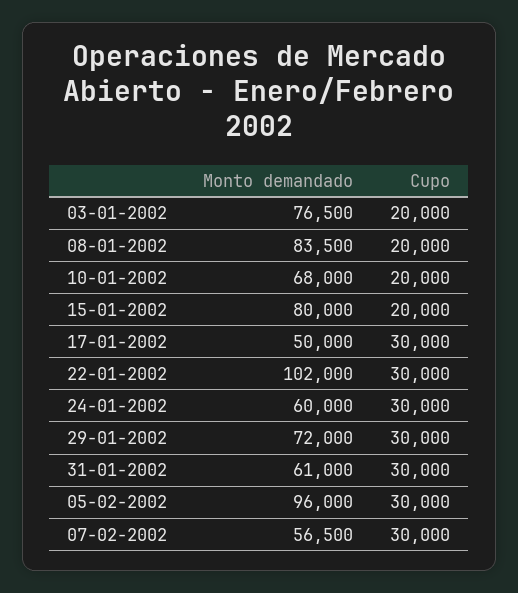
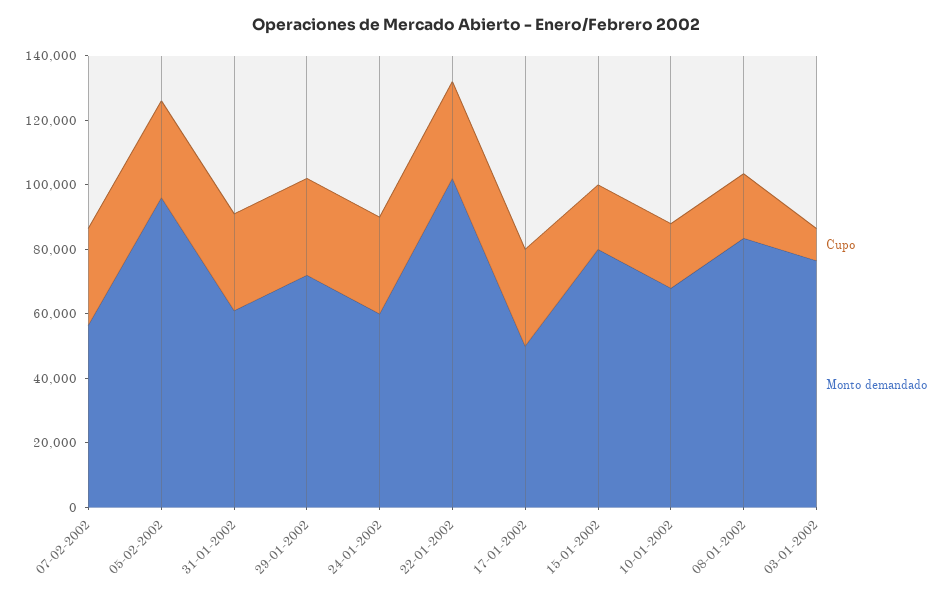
  {
    "Monto demandado": {
      "03-01-2002": 76500,
      "08-01-2002": 83500,
      "10-01-2002": 68000,
      "15-01-2002": 80000,
      "17-01-2002": 50000,
      "22-01-2002": 102000,
      "24-01-2002": 60000,
      "29-01-2002": 72000,
      "31-01-2002": 61000,
      "05-02-2002": 96000,
      "07-02-2002": 56500
    },
    "Cupo": {
-     "03-01-2002": 20000,
+     "03-01-2002": 10000,
      "08-01-2002": 20000,
      "10-01-2002": 20000,
      "15-01-2002": 20000,
      "17-01-2002": 30000,
      "22-01-2002": 30000,
      "24-01-2002": 30000,
      "29-01-2002": 30000,
      "31-01-2002": 30000,
      "05-02-2002": 30000,
      "07-02-2002": 30000
    }
  }

